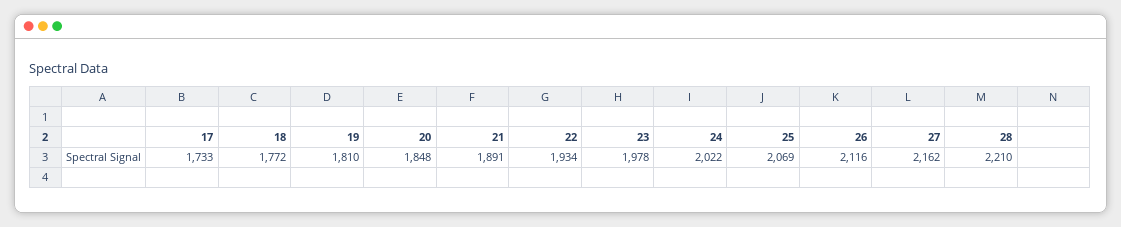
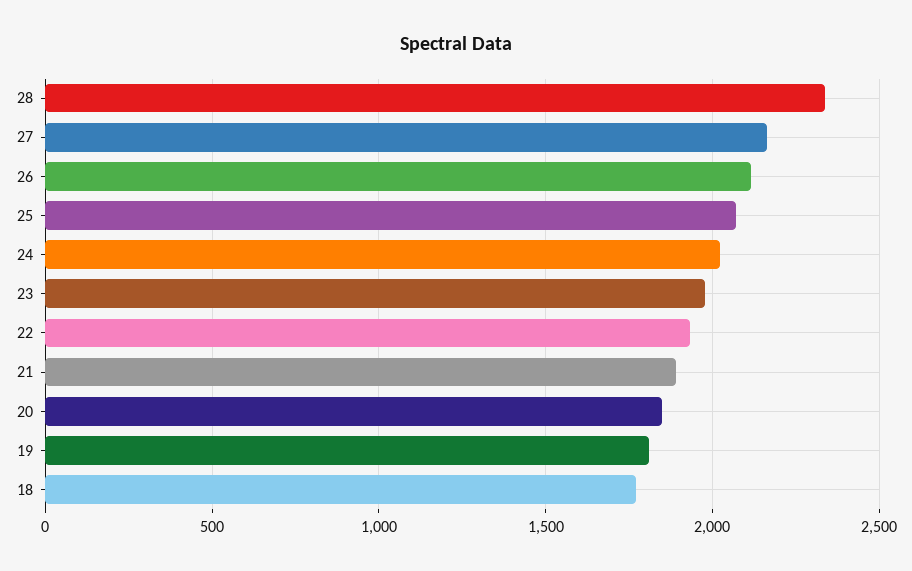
  {
-   "17": 1733,
    "18": 1772,
    "19": 1810,
    "20": 1848,
    "21": 1891,
    "22": 1934,
    "23": 1978,
    "24": 2022,
    "25": 2069,
    "26": 2116,
    "27": 2162,
-   "28": 2210
+   "28": 2350
  }

